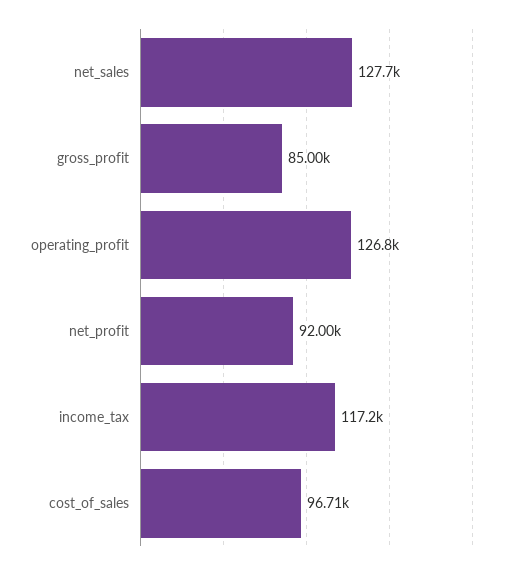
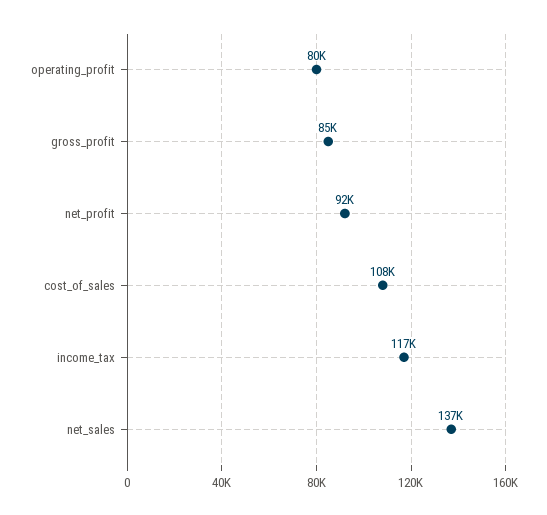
  {
-   "net_sales": 127700,
+   "net_sales": 137000,
    "gross_profit": 85000,
-   "operating_profit": 126800,
+   "operating_profit": 80000,
    "net_profit": 92000,
    "income_tax": 117200,
-   "cost_of_sales": 96710
+   "cost_of_sales": 108000
  }

